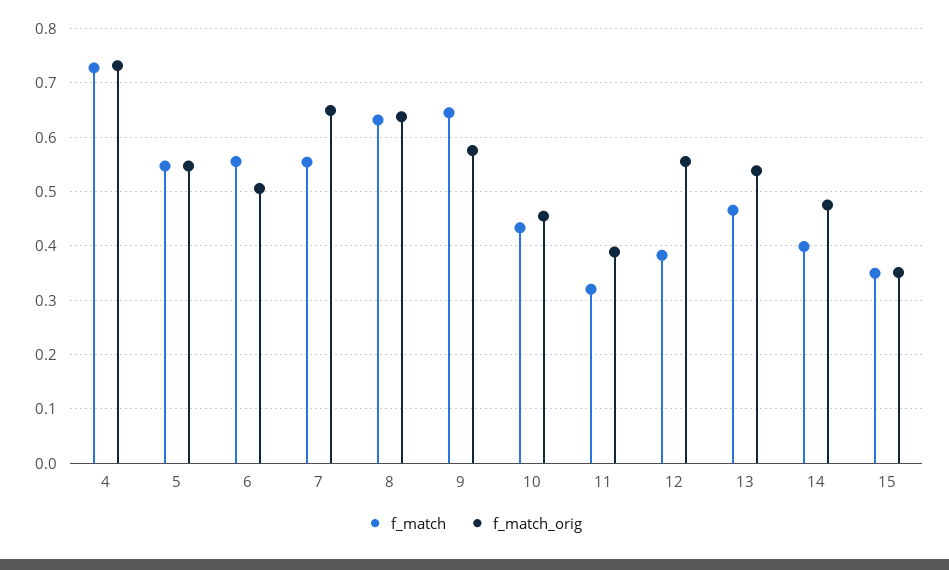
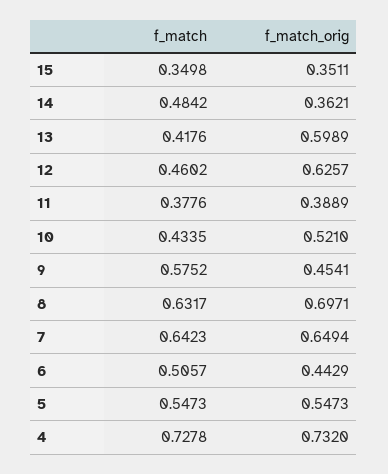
  {
    "f_match": {
      "4": 0.7278,
      "5": 0.5473,
-     "6": 0.56,
+     "6": 0.5057,
-     "7": 0.56,
+     "7": 0.6423,
      "8": 0.6317,
-     "9": 0.64,
+     "9": 0.5752,
      "10": 0.4335,
-     "11": 0.32,
+     "11": 0.3776,
-     "12": 0.38,
+     "12": 0.4602,
-     "13": 0.46,
+     "13": 0.4176,
-     "14": 0.4,
+     "14": 0.4842,
      "15": 0.3498
    },
    "f_match_orig": {
      "4": 0.732,
      "5": 0.5473,
-     "6": 0.5,
+     "6": 0.4429,
      "7": 0.6494,
-     "8": 0.64,
+     "8": 0.6971,
-     "9": 0.58,
+     "9": 0.4541,
-     "10": 0.46,
+     "10": 0.521,
      "11": 0.3889,
-     "12": 0.56,
+     "12": 0.6257,
-     "13": 0.54,
+     "13": 0.5989,
-     "14": 0.48,
+     "14": 0.3621,
      "15": 0.3511
    }
  }

